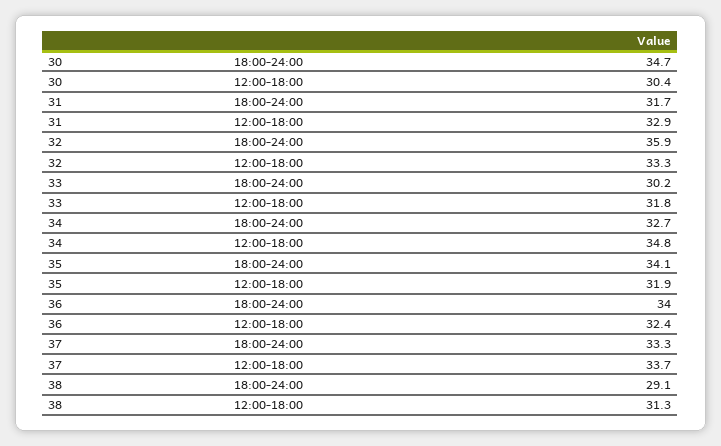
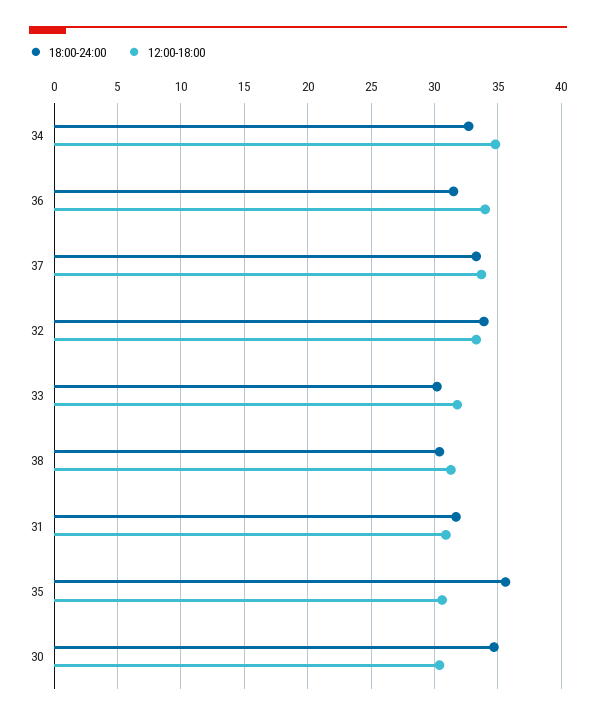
  {
    "18:00-24:00": {
      "30": 34.7,
      "31": 31.7,
-     "32": 35.9,
+     "32": 34,
      "33": 30.2,
      "34": 32.7,
-     "35": 34.1,
+     "35": 35.5,
-     "36": 34,
+     "36": 31.5,
      "37": 33.3,
-     "38": 29.1
+     "38": 30.5
    },
    "12:00-18:00": {
      "30": 30.4,
-     "31": 32.9,
+     "31": 31,
      "32": 33.3,
      "33": 31.8,
      "34": 34.8,
-     "35": 31.9,
+     "35": 30.5,
-     "36": 32.4,
+     "36": 34,
      "37": 33.7,
      "38": 31.3
    }
  }

